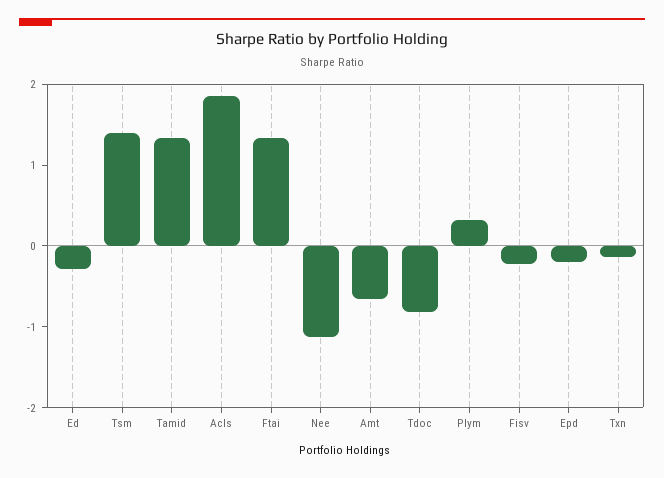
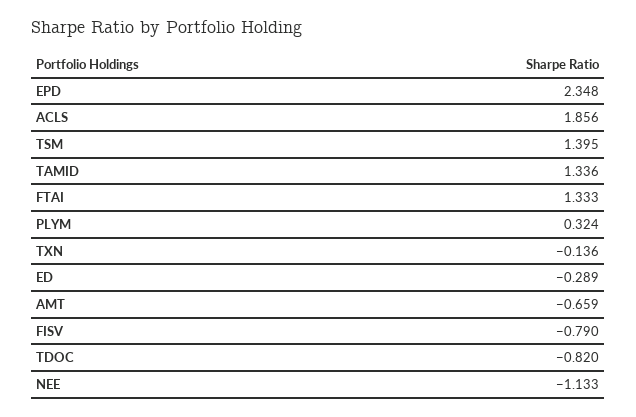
  {
    "Ed": -0.289,
    "Tsm": 1.395,
    "Tamid": 1.336,
    "Acls": 1.856,
    "Ftai": 1.333,
    "Nee": -1.133,
    "Amt": -0.659,
    "Tdoc": -0.82,
    "Plym": 0.324,
-   "Fisv": -0.2,
+   "Fisv": -0.79,
-   "Epd": -0.2,
+   "Epd": 2.348,
    "Txn": -0.136
  }

